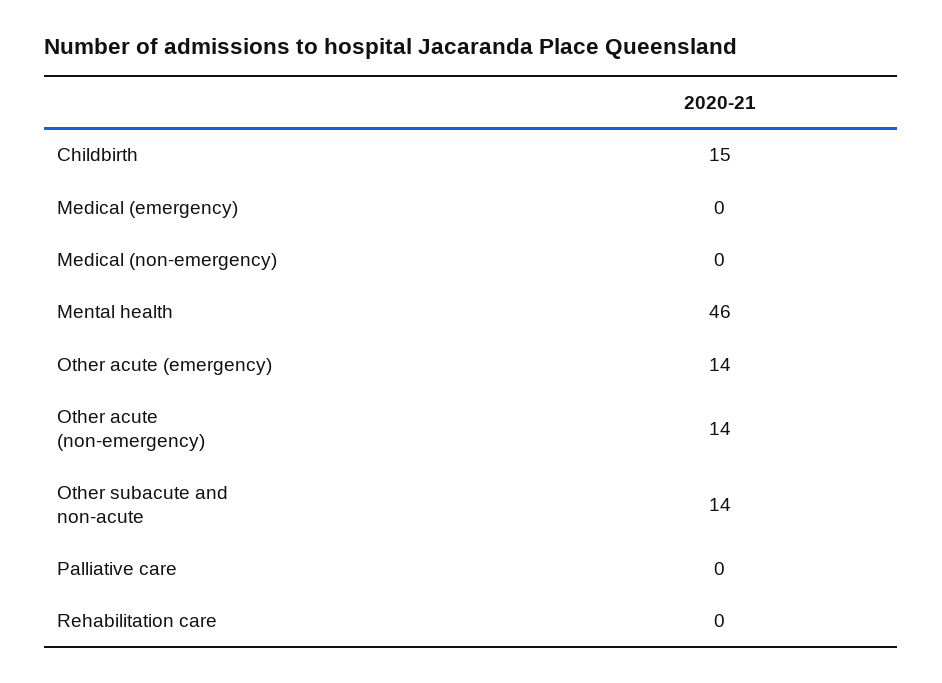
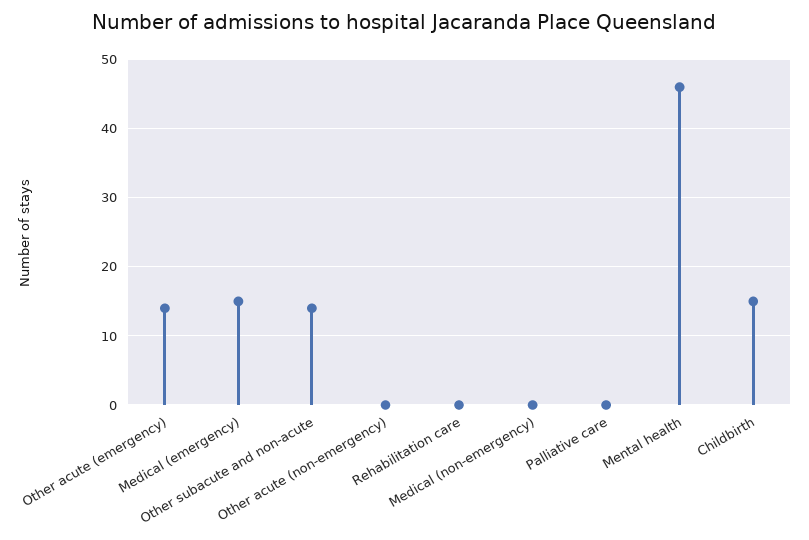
  {
    "Childbirth": 15,
-   "Medical (emergency)": 0,
+   "Medical (emergency)": 15,
    "Medical (non-emergency)": 0,
    "Mental health": 46,
    "Other acute (emergency)": 14,
-   "Other acute (non-emergency)": 14,
+   "Other acute (non-emergency)": 0,
    "Other subacute and non-acute": 14,
    "Palliative care": 0,
    "Rehabilitation care": 0
  }

